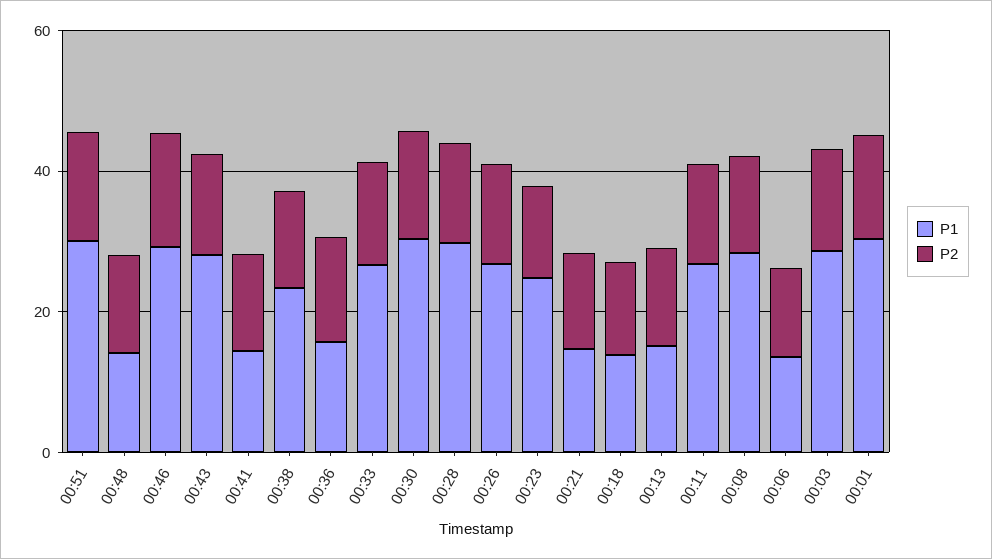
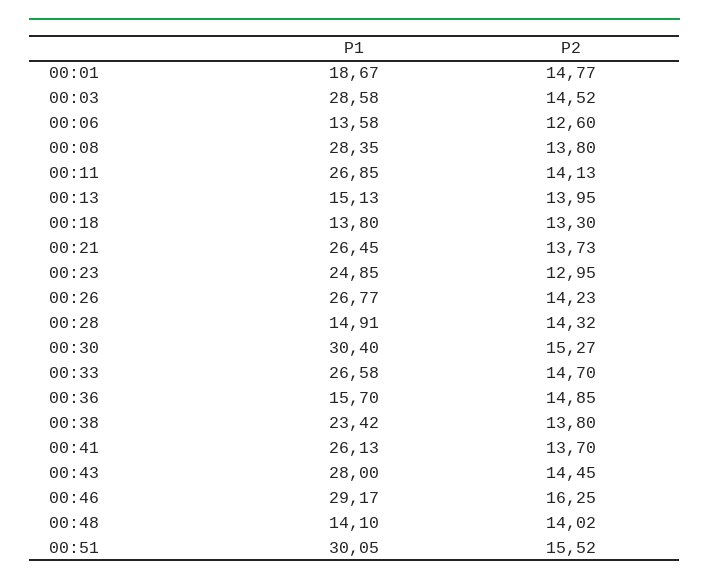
  {
    "P1": {
      "00:51": 30.05,
      "00:48": 14.1,
      "00:46": 29.17,
      "00:43": 28,
-     "00:41": 15,
+     "00:41": 26.13,
      "00:38": 23.42,
      "00:36": 15.7,
      "00:33": 26.58,
      "00:30": 30.4,
-     "00:28": 30,
+     "00:28": 14.91,
      "00:26": 26.77,
      "00:23": 24.85,
-     "00:21": 15,
+     "00:21": 26.45,
      "00:18": 13.8,
      "00:13": 15.13,
      "00:11": 26.85,
      "00:08": 28.35,
      "00:06": 13.58,
      "00:03": 28.58,
-     "00:01": 30
+     "00:01": 18.67
    },
    "P2": {
      "00:51": 15.52,
      "00:48": 14.02,
      "00:46": 16.25,
      "00:43": 14.45,
      "00:41": 13.7,
      "00:38": 13.8,
      "00:36": 14.85,
      "00:33": 14.7,
      "00:30": 15.27,
      "00:28": 14.32,
      "00:26": 14.23,
      "00:23": 12.95,
      "00:21": 13.73,
      "00:18": 13.3,
      "00:13": 13.95,
      "00:11": 14.13,
      "00:08": 13.8,
      "00:06": 12.6,
      "00:03": 14.52,
      "00:01": 14.77
    }
  }

